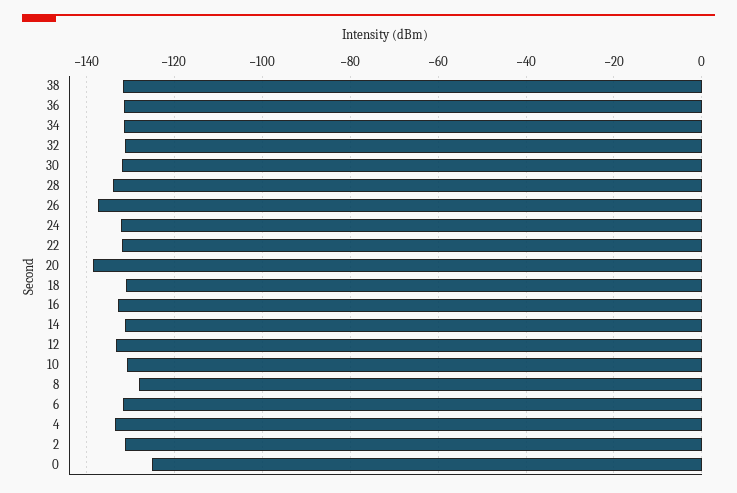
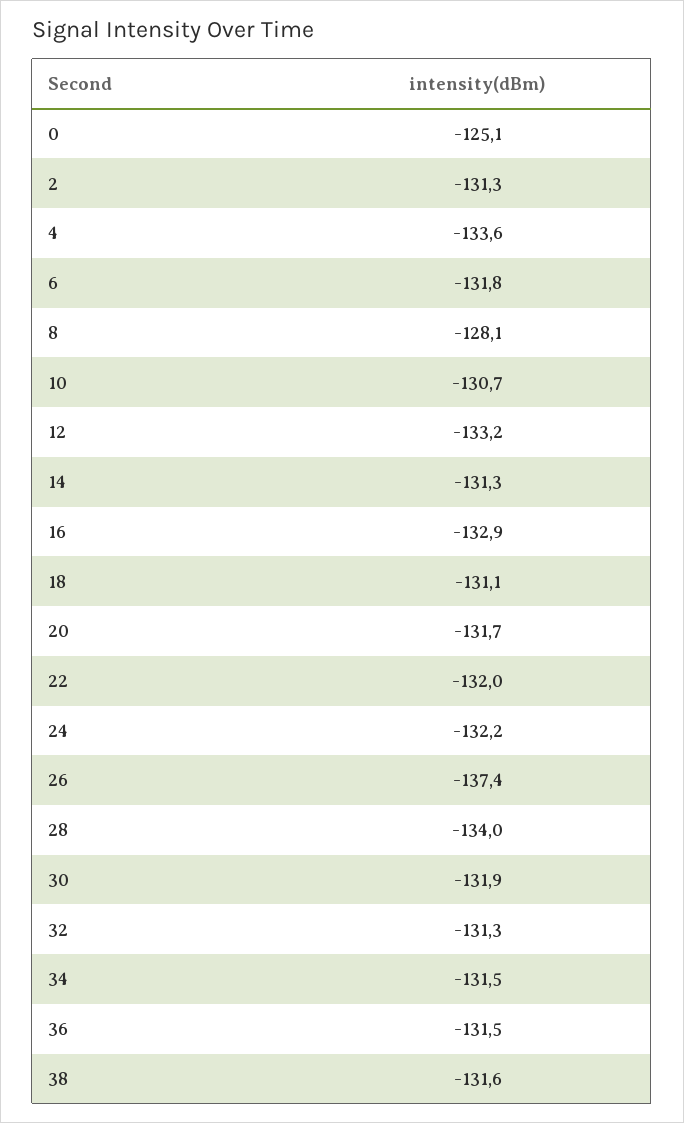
  {
    "38": -131.6,
    "36": -131.5,
    "34": -131.5,
    "32": -131.3,
    "30": -131.9,
    "28": -134,
    "26": -137.4,
    "24": -132.2,
    "22": -132,
-   "20": -138,
+   "20": -131.7,
    "18": -131.1,
    "16": -132.9,
    "14": -131.3,
    "12": -133.2,
    "10": -130.7,
    "8": -128.1,
    "6": -131.8,
    "4": -133.6,
    "2": -131.3,
    "0": -125.1
  }

